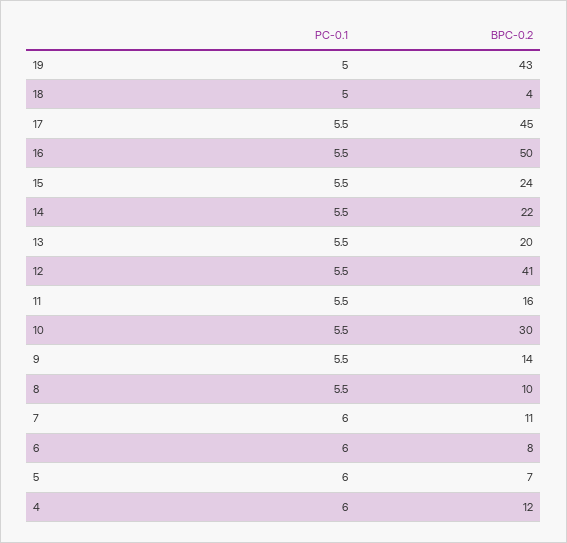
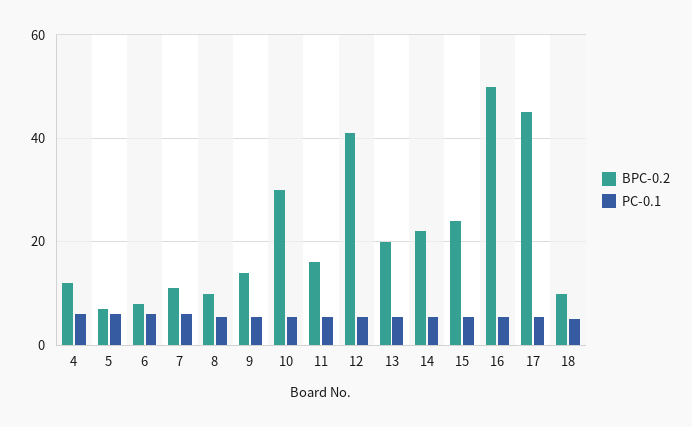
  {
    "PC-0.1": {
-     "19": 5,
      "18": 5,
      "17": 5.5,
      "16": 5.5,
      "15": 5.5,
      "14": 5.5,
      "13": 5.5,
      "12": 5.5,
      "11": 5.5,
      "10": 5.5,
      "9": 5.5,
      "8": 5.5,
      "7": 6,
      "6": 6,
      "5": 6,
      "4": 6
    },
    "BPC-0.2": {
-     "19": 43,
-     "18": 4,
+     "18": 10,
      "17": 45,
      "16": 50,
      "15": 24,
      "14": 22,
      "13": 20,
      "12": 41,
      "11": 16,
      "10": 30,
      "9": 14,
      "8": 10,
      "7": 11,
      "6": 8,
      "5": 7,
      "4": 12
    }
  }

